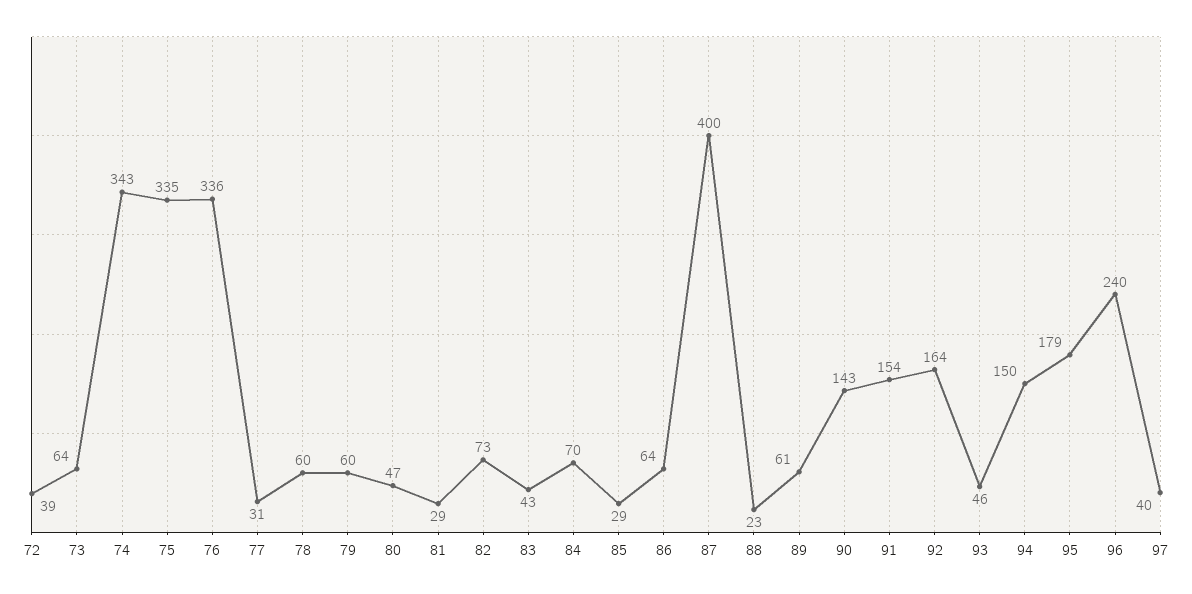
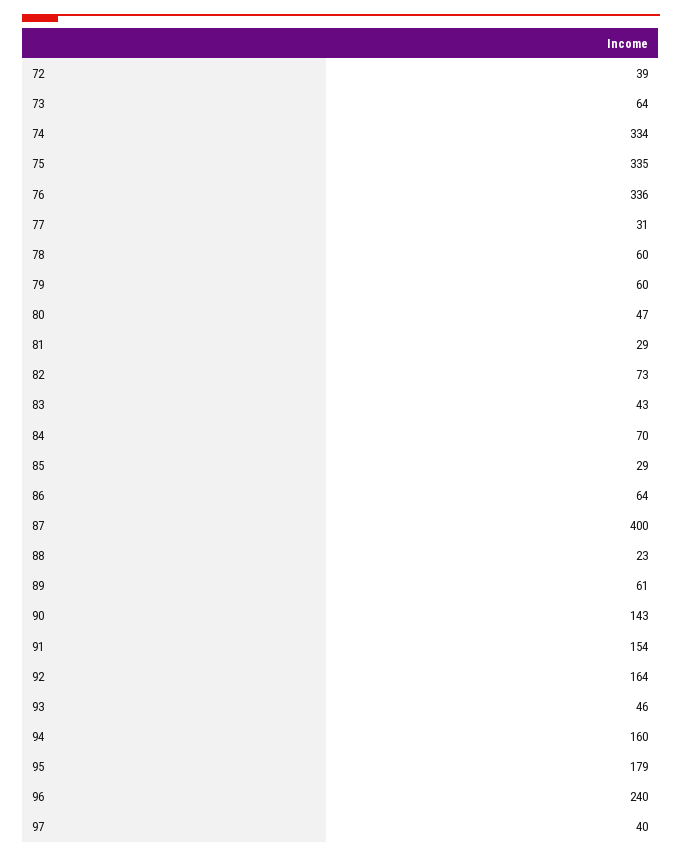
  {
    "72": 39,
    "73": 64,
-   "74": 343,
+   "74": 334,
    "75": 335,
    "76": 336,
    "77": 31,
    "78": 60,
    "79": 60,
    "80": 47,
    "81": 29,
    "82": 73,
    "83": 43,
    "84": 70,
    "85": 29,
    "86": 64,
    "87": 400,
    "88": 23,
    "89": 61,
    "90": 143,
    "91": 154,
    "92": 164,
    "93": 46,
-   "94": 150,
+   "94": 160,
    "95": 179,
    "96": 240,
    "97": 40
  }

